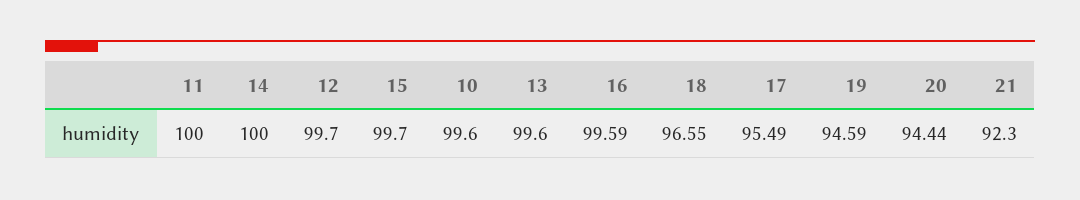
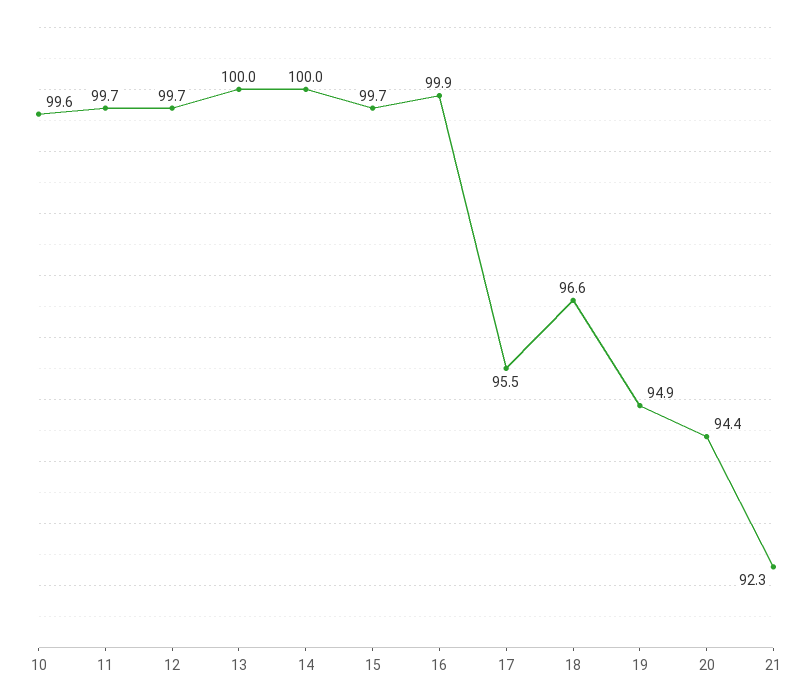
  {
-   "11": 100,
+   "11": 99.7,
    "14": 100,
    "12": 99.7,
    "15": 99.7,
    "10": 99.6,
-   "13": 99.6,
+   "13": 100,
-   "16": 99.59,
+   "16": 99.9,
    "18": 96.55,
    "17": 95.49,
-   "19": 94.59,
+   "19": 94.9,
    "20": 94.44,
    "21": 92.3
  }

